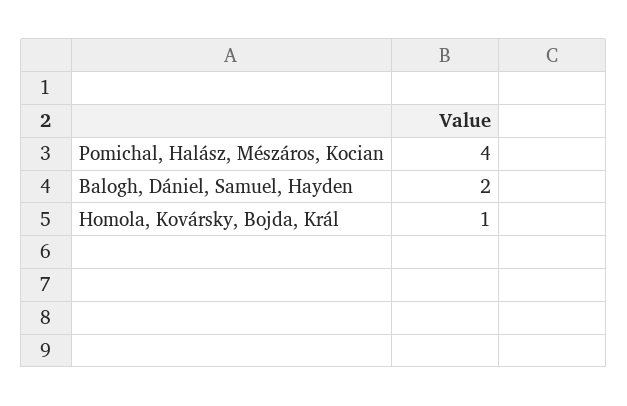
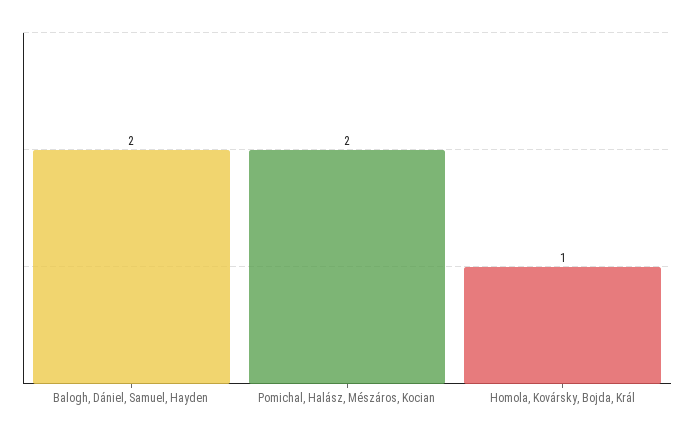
  {
-   "Pomichal, Halász, Mészáros, Kocian": 4,
+   "Pomichal, Halász, Mészáros, Kocian": 2,
    "Balogh, Dániel, Samuel, Hayden": 2,
    "Homola, Kovársky, Bojda, Král": 1
  }

